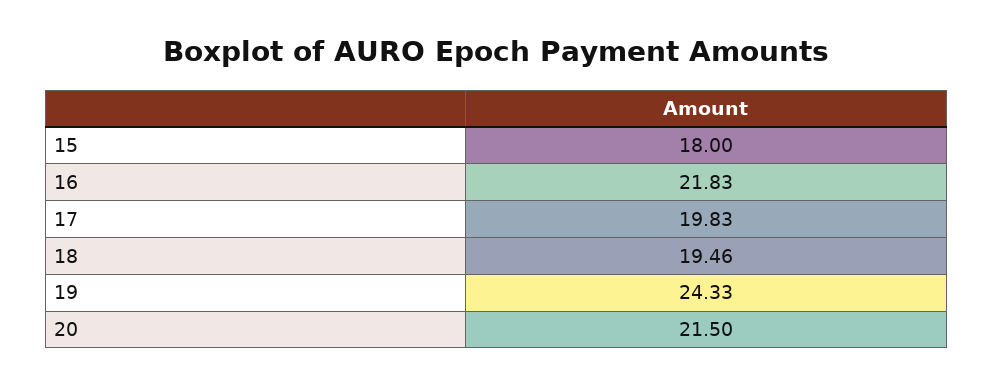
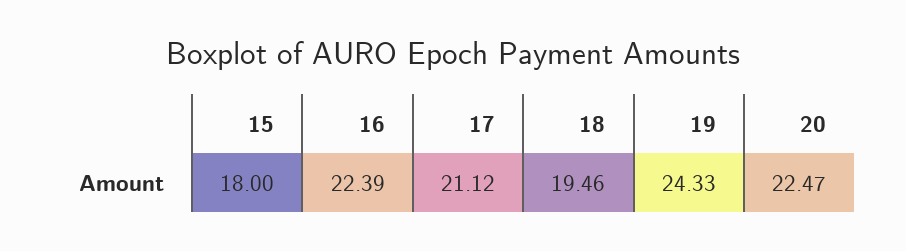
  {
    "15": 18,
-   "16": 21.83,
+   "16": 22.39,
-   "17": 19.83,
+   "17": 21.12,
    "18": 19.46,
    "19": 24.33,
-   "20": 21.5
+   "20": 22.47
  }

